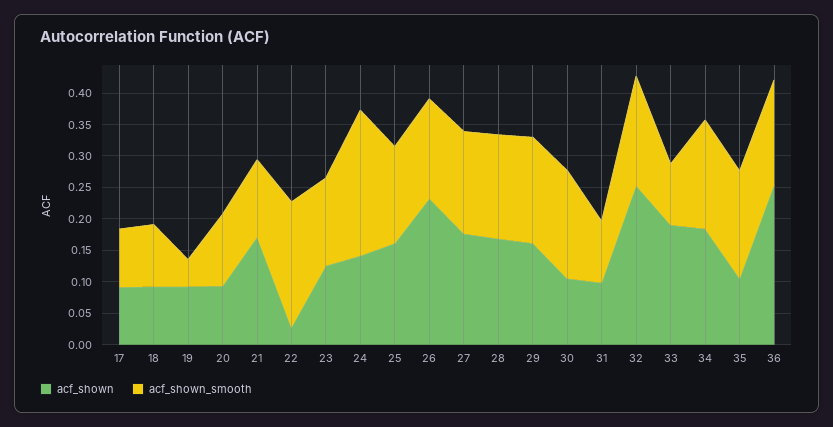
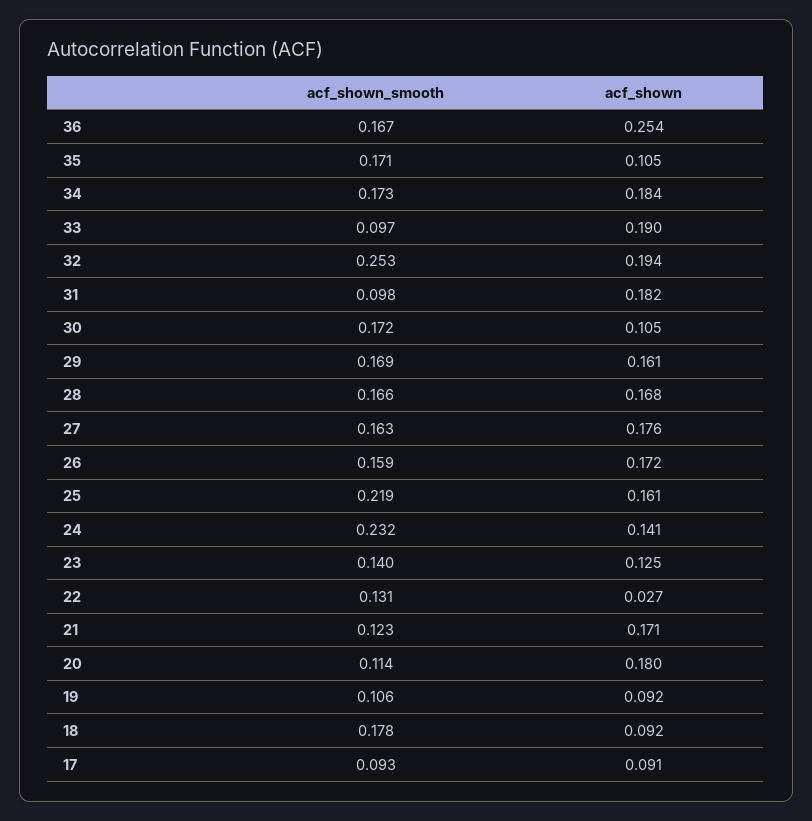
  {
    "acf_shown": {
      "17": 0.091,
      "18": 0.092,
      "19": 0.092,
-     "20": 0.1,
+     "20": 0.18,
      "21": 0.171,
      "22": 0.027,
      "23": 0.125,
      "24": 0.141,
      "25": 0.161,
-     "26": 0.225,
+     "26": 0.172,
      "27": 0.176,
      "28": 0.168,
      "29": 0.161,
      "30": 0.105,
-     "31": 0.1,
+     "31": 0.182,
-     "32": 0.25,
+     "32": 0.194,
      "33": 0.19,
      "34": 0.184,
      "35": 0.105,
      "36": 0.254
    },
    "acf_shown_smooth": {
      "17": 0.093,
-     "18": 0.1,
+     "18": 0.178,
-     "19": 0.05,
+     "19": 0.106,
      "20": 0.114,
      "21": 0.123,
-     "22": 0.2,
+     "22": 0.131,
      "23": 0.14,
      "24": 0.232,
-     "25": 0.15,
+     "25": 0.219,
      "26": 0.159,
      "27": 0.163,
      "28": 0.166,
      "29": 0.169,
      "30": 0.172,
      "31": 0.098,
-     "32": 0.175,
+     "32": 0.253,
      "33": 0.097,
      "34": 0.173,
      "35": 0.171,
      "36": 0.167
    }
  }

